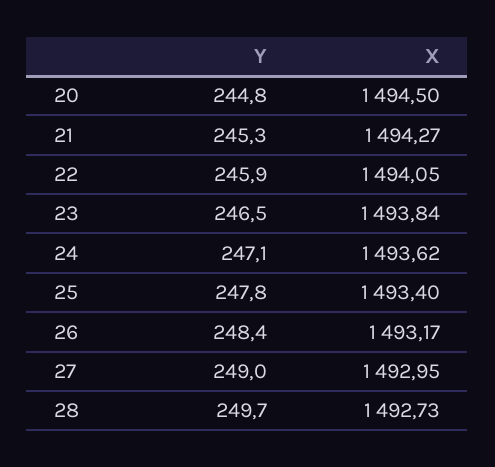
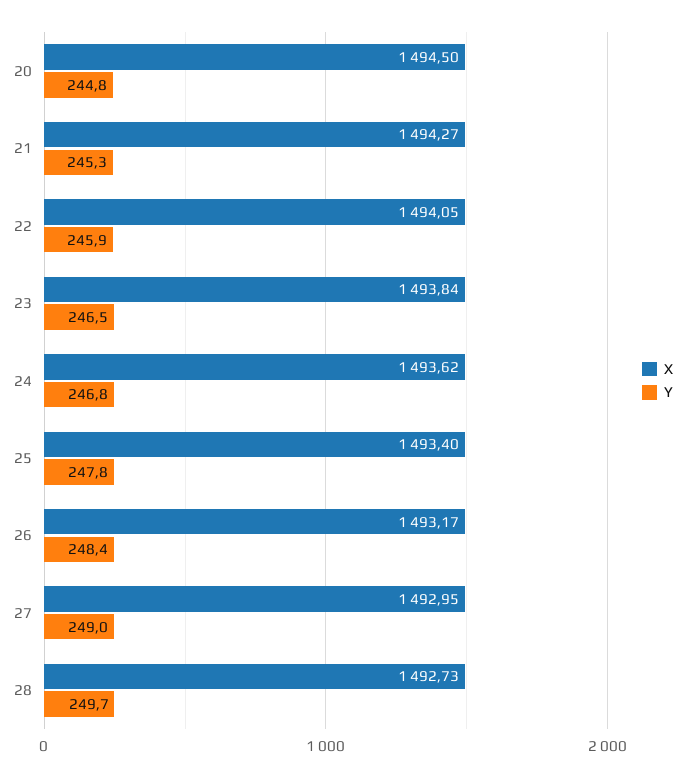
  {
    "Y": {
      "20": 244.8,
      "21": 245.3,
      "22": 245.9,
      "23": 246.5,
-     "24": 247.1,
+     "24": 246.8,
      "25": 247.8,
      "26": 248.4,
      "27": 249,
      "28": 249.7
    },
    "X": {
      "20": 1494.5,
      "21": 1494.27,
      "22": 1494.05,
      "23": 1493.84,
      "24": 1493.62,
      "25": 1493.4,
      "26": 1493.17,
      "27": 1492.95,
      "28": 1492.73
    }
  }

